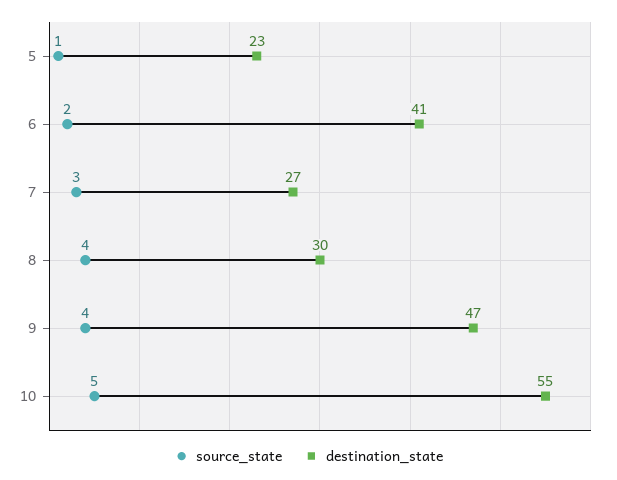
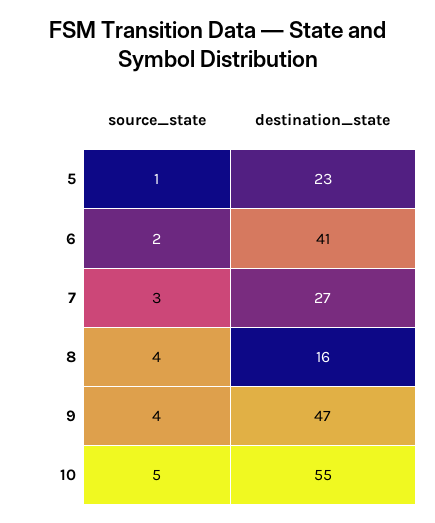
  {
    "source_state": {
      "5": 1,
      "6": 2,
      "7": 3,
      "8": 4,
      "9": 4,
      "10": 5
    },
    "destination_state": {
      "5": 23,
      "6": 41,
      "7": 27,
-     "8": 30,
+     "8": 16,
      "9": 47,
      "10": 55
    }
  }

